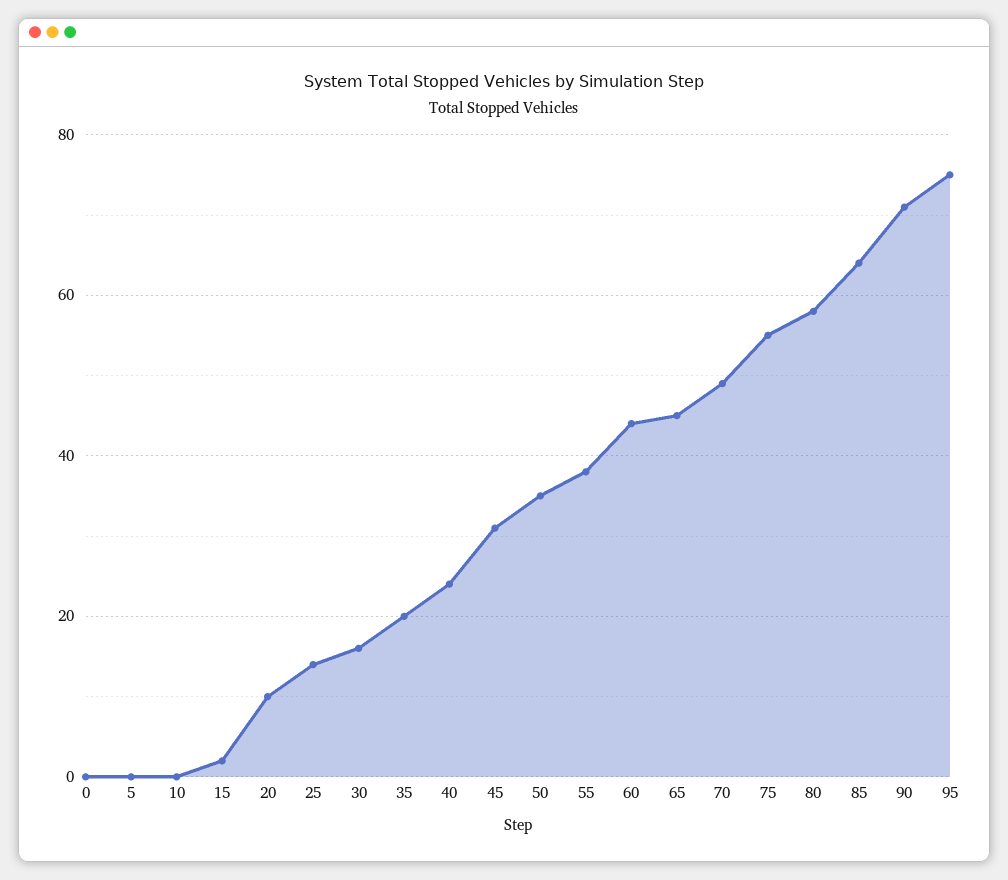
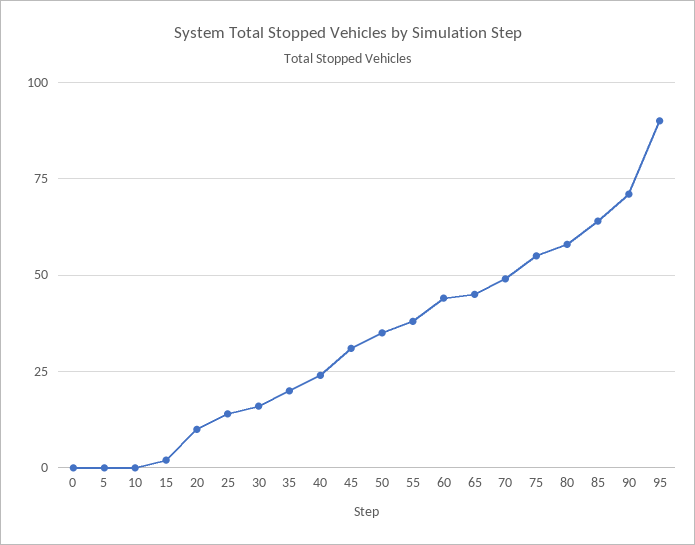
  {
    "0": 0,
    "5": 0,
    "10": 0,
    "15": 0,
    "20": 10,
    "25": 15,
    "30": 15,
    "35": 20,
    "40": 25,
    "45": 30,
    "50": 35,
    "55": 40,
    "60": 45,
    "65": 45,
    "70": 50,
    "75": 55,
    "80": 60,
    "85": 65,
    "90": 70,
-   "95": 75
+   "95": 90
  }

